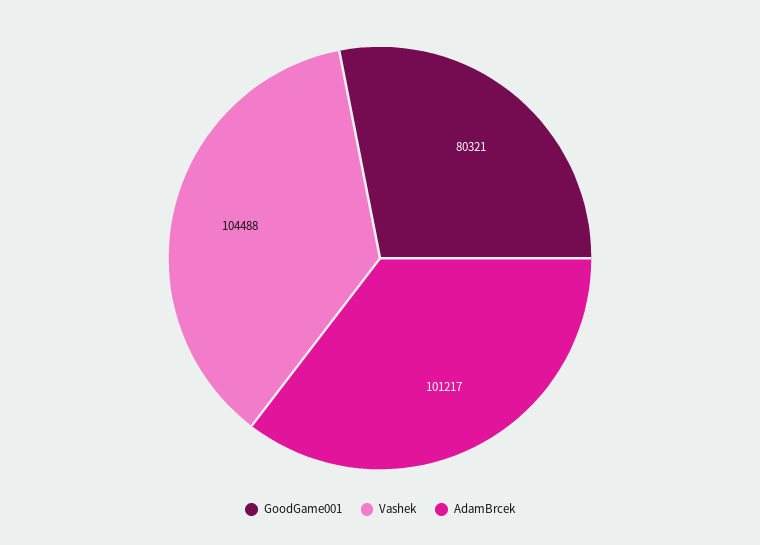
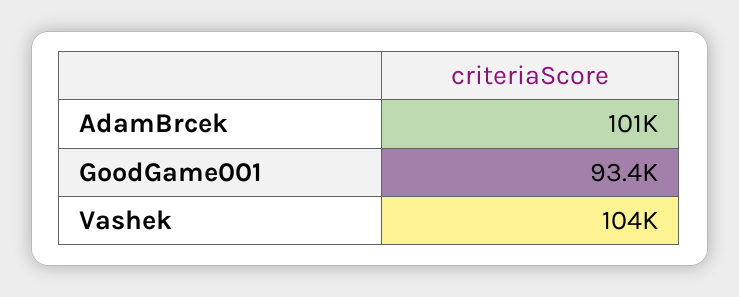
  {
-   "GoodGame001": 80321,
+   "GoodGame001": 93400,
    "Vashek": 104488,
    "AdamBrcek": 101217
  }

